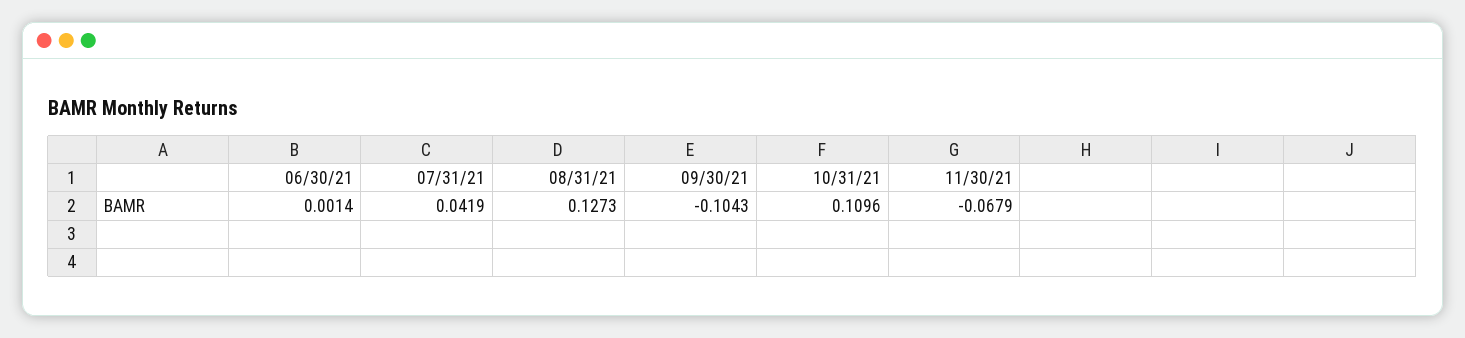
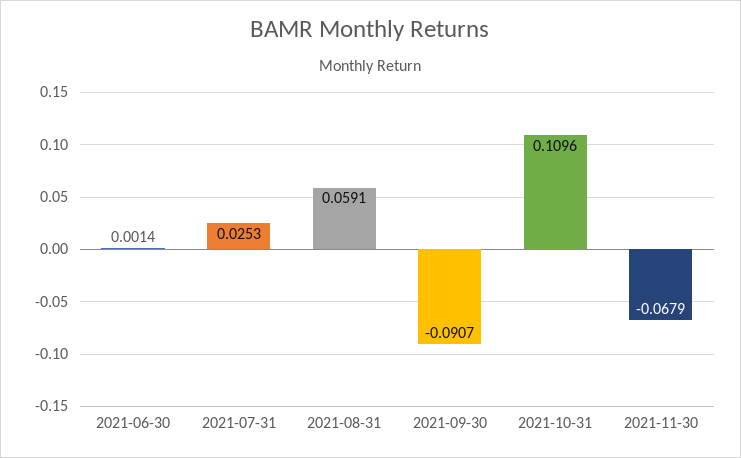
  {
    "06/30/21": 0.0014,
-   "07/31/21": 0.0419,
+   "07/31/21": 0.0253,
-   "08/31/21": 0.1273,
+   "08/31/21": 0.0591,
-   "09/30/21": -0.1043,
+   "09/30/21": -0.0907,
    "10/31/21": 0.1096,
    "11/30/21": -0.0679
  }

